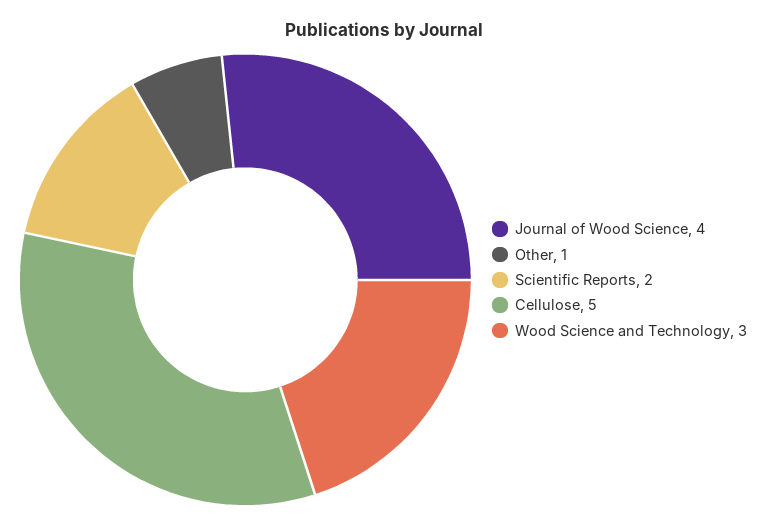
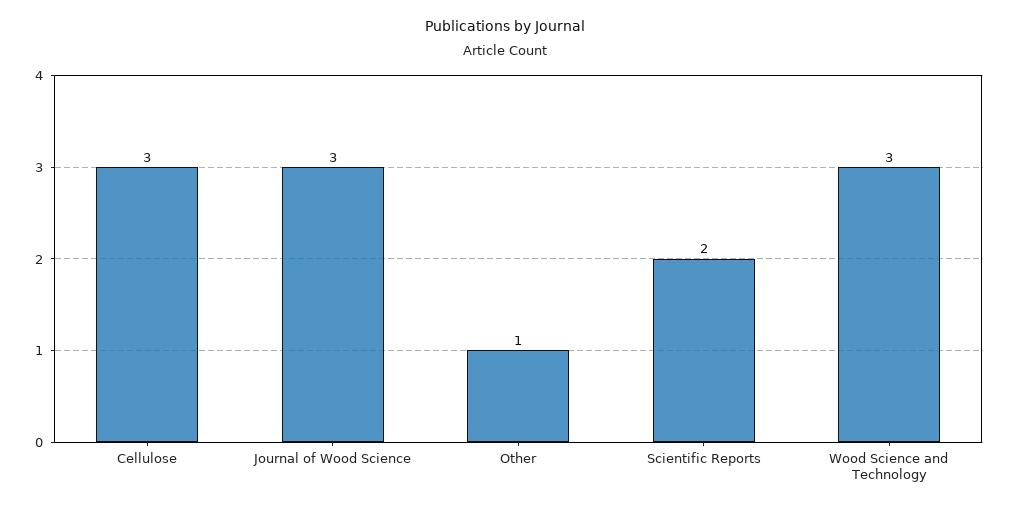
  {
-   "Journal of Wood Science": 4,
+   "Journal of Wood Science": 3,
    "Other": 1,
    "Scientific Reports": 2,
-   "Cellulose": 5,
+   "Cellulose": 3,
    "Wood Science and Technology": 3
  }

